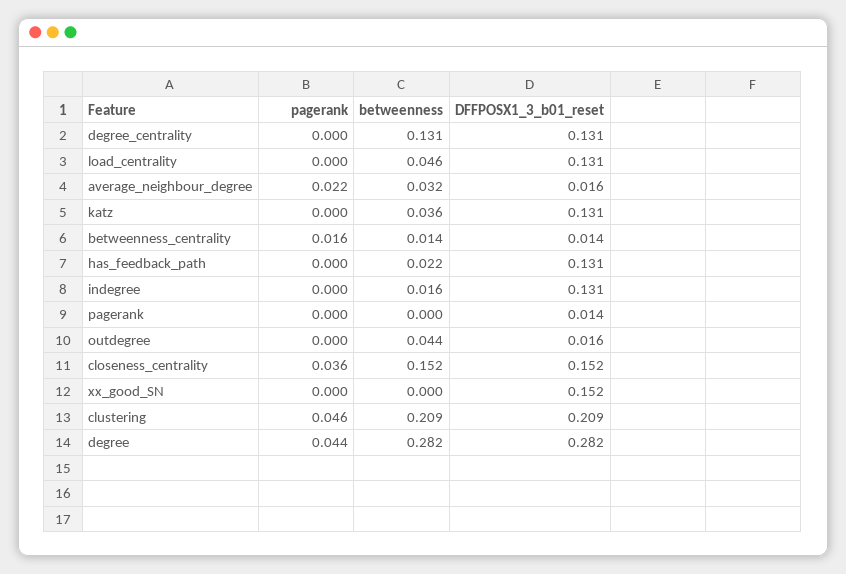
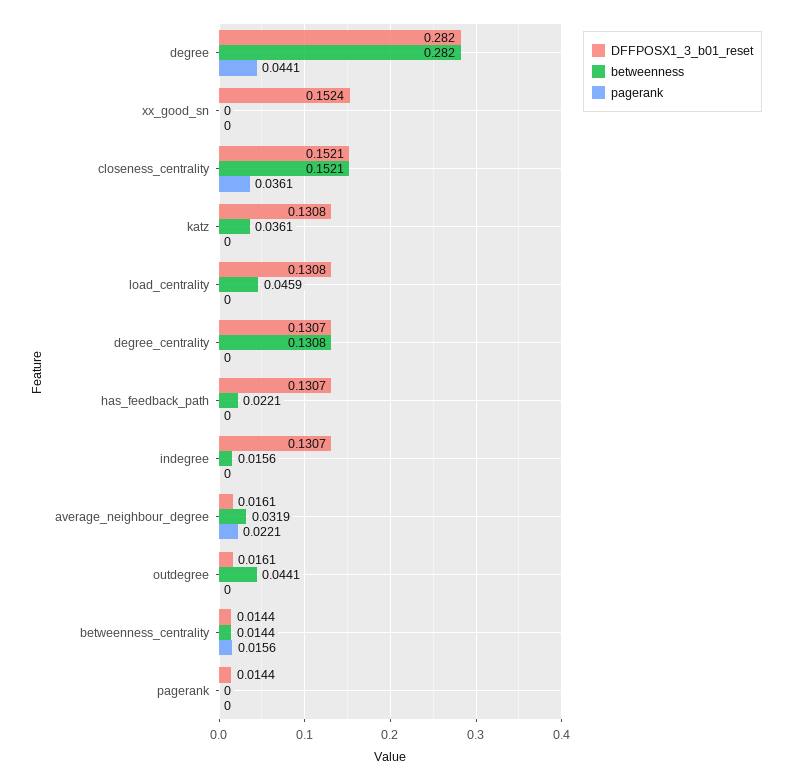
  {
    "pagerank": {
      "degree_centrality": 0,
      "load_centrality": 0,
      "average_neighbour_degree": 0.0221,
      "katz": 0,
      "betweenness_centrality": 0.0156,
      "has_feedback_path": 0,
      "indegree": 0,
      "pagerank": 0,
      "outdegree": 0,
      "closeness_centrality": 0.0361,
      "xx_good_SN": 0,
-     "clustering": 0.046,
      "degree": 0.0441
    },
    "betweenness": {
      "degree_centrality": 0.1308,
      "load_centrality": 0.0459,
      "average_neighbour_degree": 0.0319,
      "katz": 0.0361,
      "betweenness_centrality": 0.0144,
      "has_feedback_path": 0.0221,
      "indegree": 0.0156,
      "pagerank": 0,
      "outdegree": 0.0441,
      "closeness_centrality": 0.1521,
      "xx_good_SN": 0,
-     "clustering": 0.209,
      "degree": 0.282
    },
    "DFFPOSX1_3_b01_reset": {
      "degree_centrality": 0.1307,
      "load_centrality": 0.1308,
      "average_neighbour_degree": 0.0161,
      "katz": 0.1308,
      "betweenness_centrality": 0.0144,
      "has_feedback_path": 0.1307,
      "indegree": 0.1307,
      "pagerank": 0.0144,
      "outdegree": 0.0161,
      "closeness_centrality": 0.1521,
      "xx_good_SN": 0.1524,
-     "clustering": 0.209,
      "degree": 0.282
    }
  }

